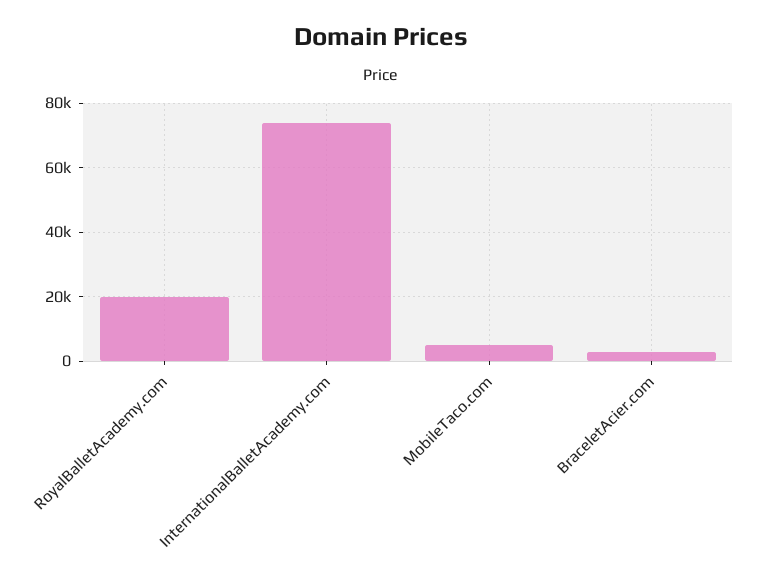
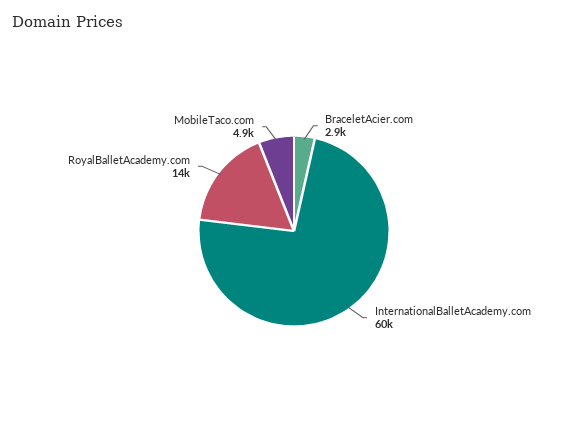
  {
-   "RoyalBalletAcademy.com": 20000,
+   "RoyalBalletAcademy.com": 14000,
-   "InternationalBalletAcademy.com": 74000,
+   "InternationalBalletAcademy.com": 60000,
    "MobileTaco.com": 4900,
    "BraceletAcier.com": 2900
  }

